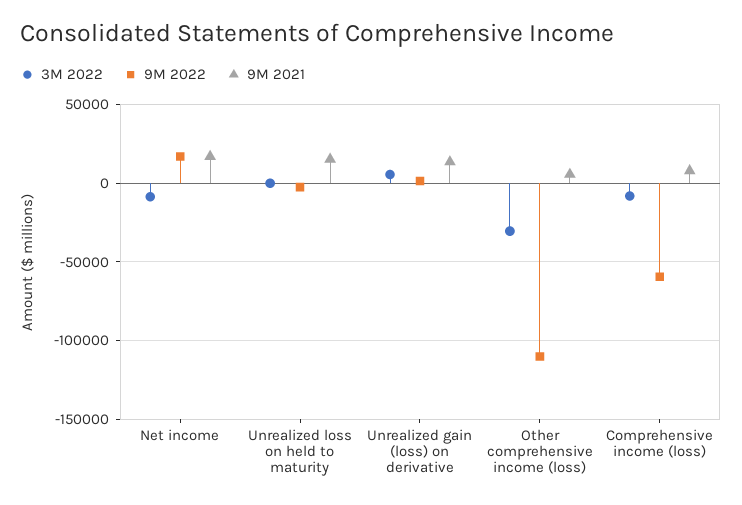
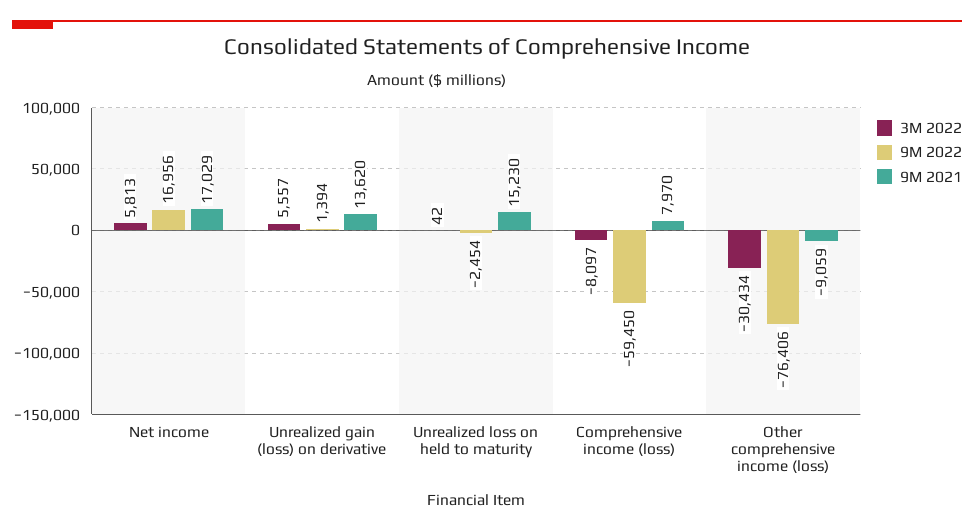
  {
    "3M 2022": {
-     "Net income": -10000,
+     "Net income": 5813,
      "Unrealized loss on held to maturity": 42,
      "Unrealized gain (loss) on derivative": 5557,
      "Other comprehensive income (loss)": -30434,
      "Comprehensive income (loss)": -8097
    },
    "9M 2022": {
      "Net income": 16956,
      "Unrealized loss on held to maturity": -2454,
      "Unrealized gain (loss) on derivative": 1394,
-     "Other comprehensive income (loss)": -110000,
+     "Other comprehensive income (loss)": -76406,
      "Comprehensive income (loss)": -59450
    },
    "9M 2021": {
      "Net income": 17029,
      "Unrealized loss on held to maturity": 15230,
      "Unrealized gain (loss) on derivative": 13620,
-     "Other comprehensive income (loss)": 5000,
+     "Other comprehensive income (loss)": -9059,
      "Comprehensive income (loss)": 7970
    }
  }

